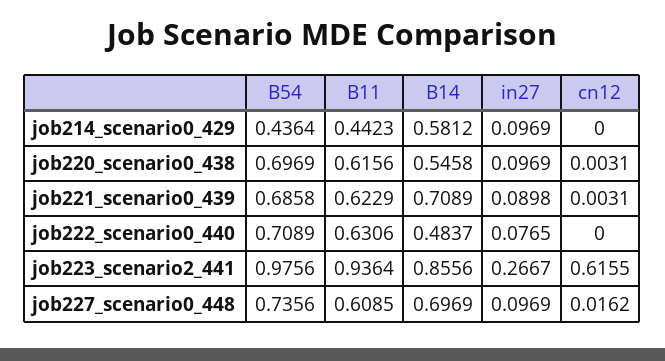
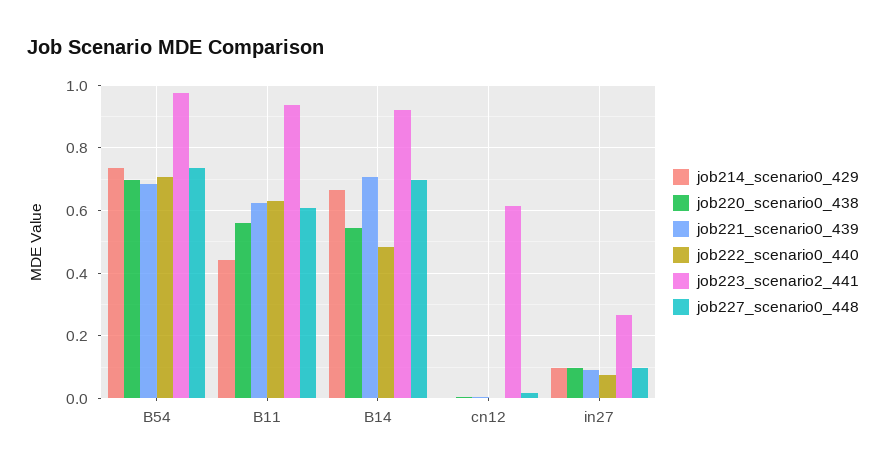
  {
    "job214_scenario0_429": {
-     "B54": 0.4364,
+     "B54": 0.74,
      "B11": 0.4423,
-     "B14": 0.5812,
+     "B14": 0.66,
      "in27": 0.0969,
      "cn12": 0
    },
    "job220_scenario0_438": {
      "B54": 0.6969,
-     "B11": 0.6156,
+     "B11": 0.56,
      "B14": 0.5458,
      "in27": 0.0969,
      "cn12": 0.0031
    },
    "job221_scenario0_439": {
      "B54": 0.6858,
      "B11": 0.6229,
      "B14": 0.7089,
      "in27": 0.0898,
      "cn12": 0.0031
    },
    "job222_scenario0_440": {
      "B54": 0.7089,
      "B11": 0.6306,
      "B14": 0.4837,
      "in27": 0.0765,
      "cn12": 0
    },
    "job223_scenario2_441": {
      "B54": 0.9756,
      "B11": 0.9364,
-     "B14": 0.8556,
+     "B14": 0.92,
      "in27": 0.2667,
      "cn12": 0.6155
    },
    "job227_scenario0_448": {
      "B54": 0.7356,
      "B11": 0.6085,
      "B14": 0.6969,
      "in27": 0.0969,
      "cn12": 0.0162
    }
  }

